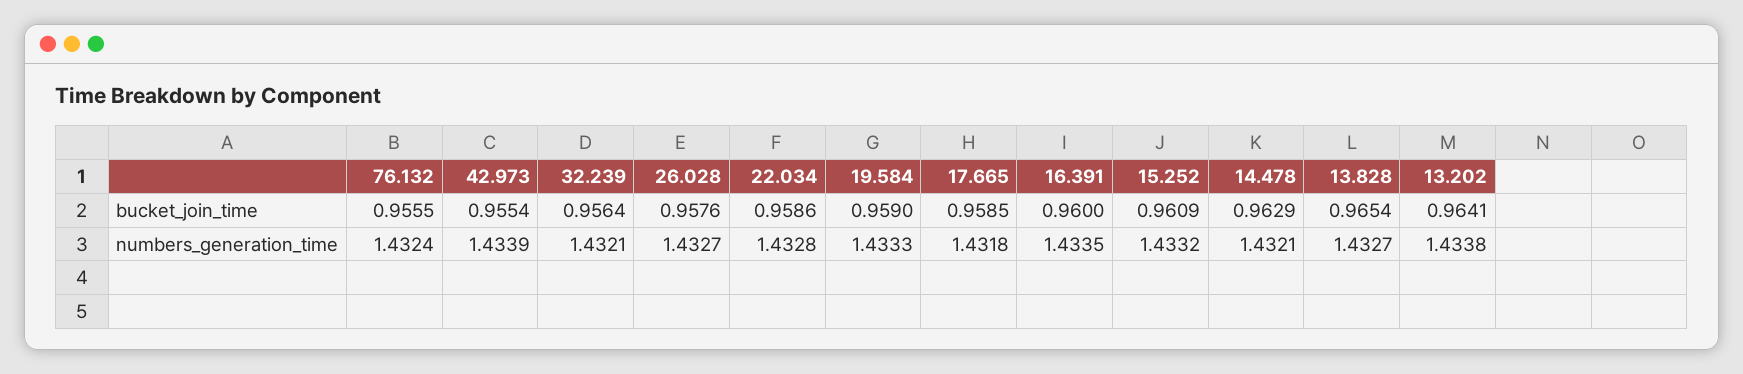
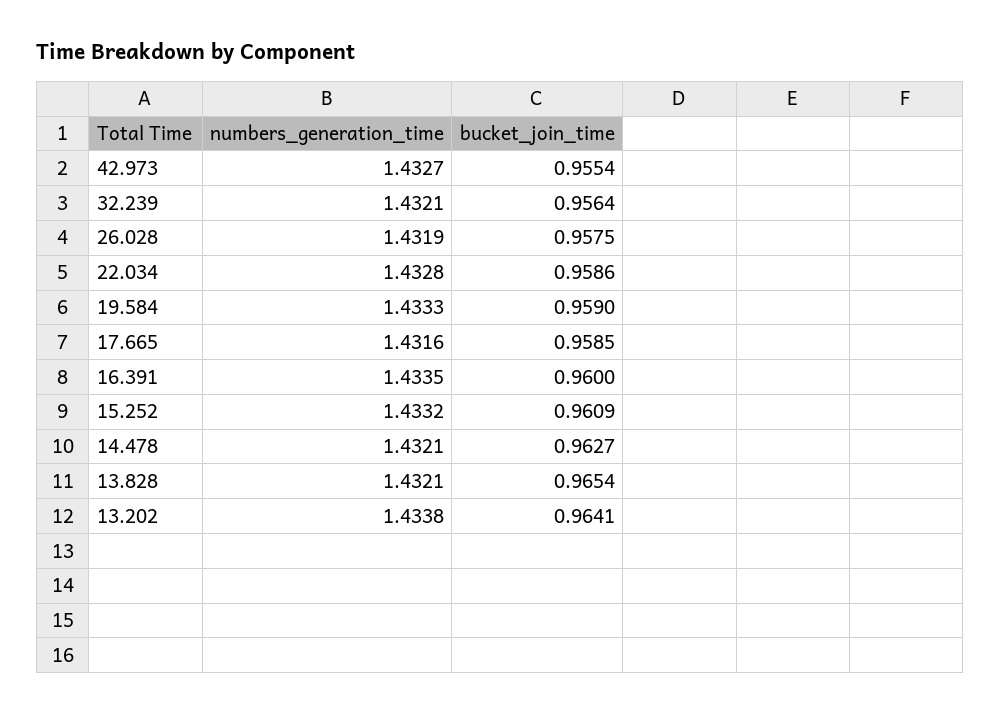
  {
-   "76.132": {
-     "bucket_join_time": 0.9555,
-     "numbers_generation_time": 1.4324
-   },
    "42.973": {
      "bucket_join_time": 0.9554,
-     "numbers_generation_time": 1.4339
+     "numbers_generation_time": 1.4327
    },
    "32.239": {
      "bucket_join_time": 0.9564,
      "numbers_generation_time": 1.4321
    },
    "26.028": {
-     "bucket_join_time": 0.9576,
+     "bucket_join_time": 0.9575,
-     "numbers_generation_time": 1.4327
+     "numbers_generation_time": 1.4319
    },
    "22.034": {
      "bucket_join_time": 0.9586,
      "numbers_generation_time": 1.4328
    },
    "19.584": {
      "bucket_join_time": 0.959,
      "numbers_generation_time": 1.4333
    },
    "17.665": {
      "bucket_join_time": 0.9585,
-     "numbers_generation_time": 1.4318
+     "numbers_generation_time": 1.4316
    },
    "16.391": {
      "bucket_join_time": 0.96,
      "numbers_generation_time": 1.4335
    },
    "15.252": {
      "bucket_join_time": 0.9609,
      "numbers_generation_time": 1.4332
    },
    "14.478": {
-     "bucket_join_time": 0.9629,
+     "bucket_join_time": 0.9627,
      "numbers_generation_time": 1.4321
    },
    "13.828": {
      "bucket_join_time": 0.9654,
-     "numbers_generation_time": 1.4327
+     "numbers_generation_time": 1.4321
    },
    "13.202": {
      "bucket_join_time": 0.9641,
      "numbers_generation_time": 1.4338
    }
  }

